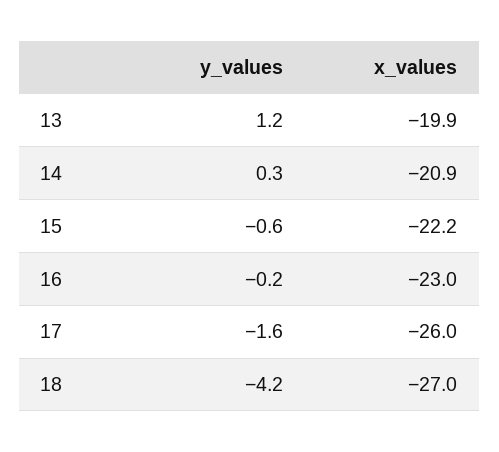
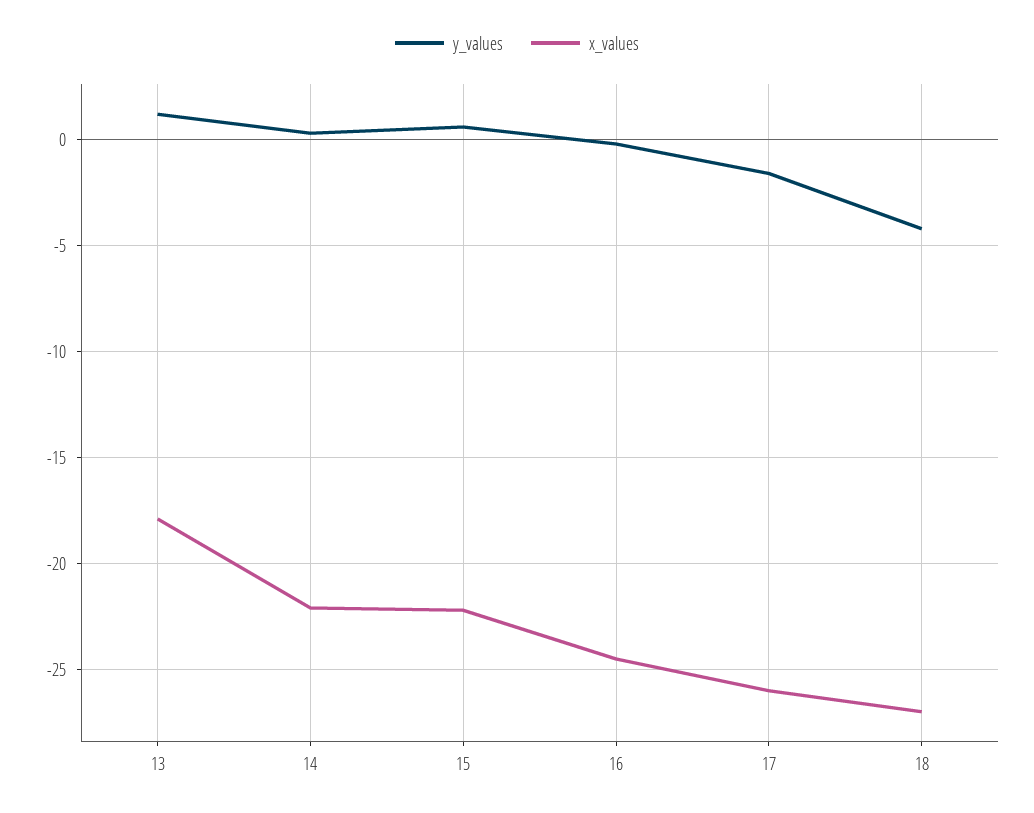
  {
    "y_values": {
      "13": 1.2,
      "14": 0.3,
-     "15": -0.6,
+     "15": 0.5,
      "16": -0.2,
      "17": -1.6,
      "18": -4.2
    },
    "x_values": {
-     "13": -19.9,
+     "13": -18,
-     "14": -20.9,
+     "14": -22,
      "15": -22.2,
-     "16": -23,
+     "16": -24.5,
      "17": -26,
      "18": -27
    }
  }

